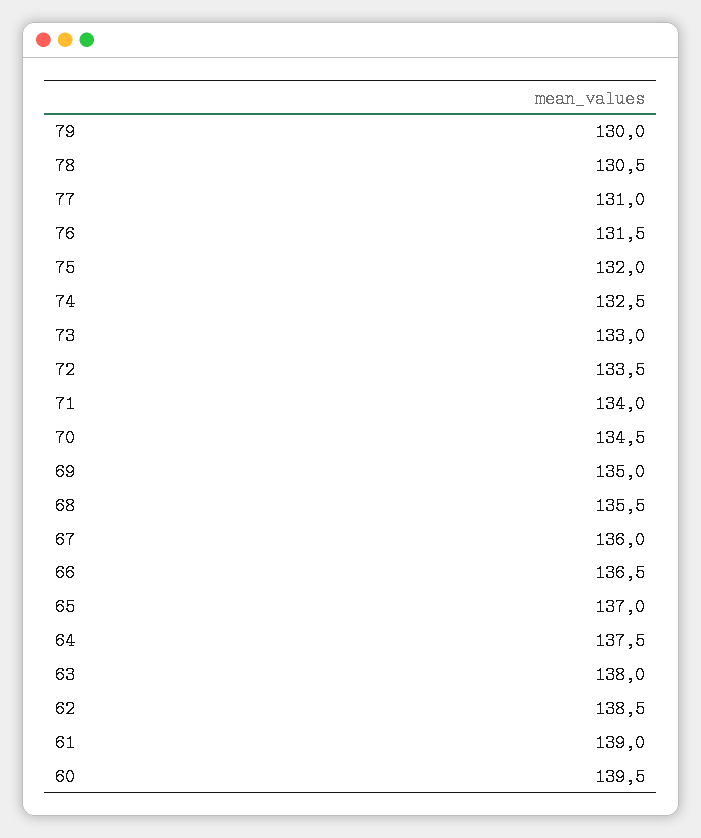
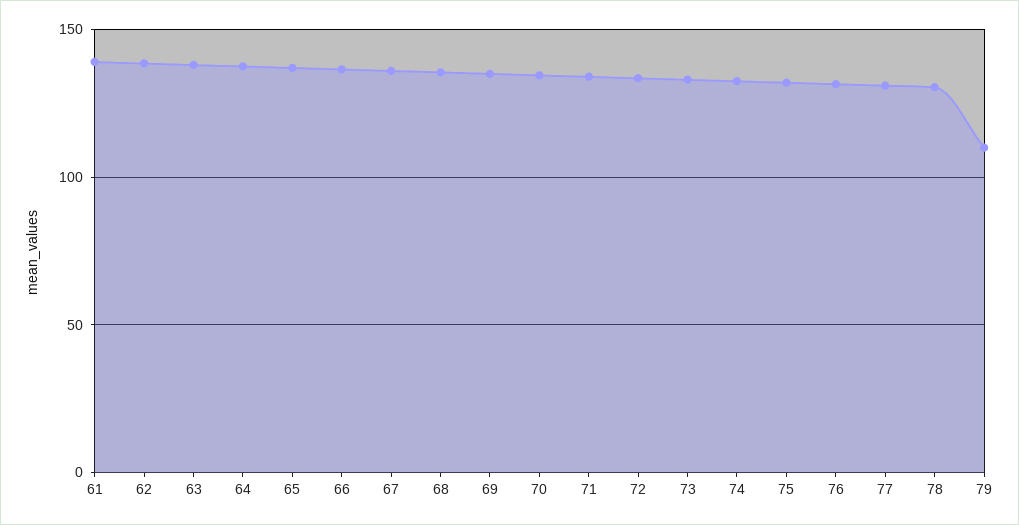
  {
-   "79": 130,
+   "79": 110,
    "78": 130.5,
    "77": 131,
    "76": 131.5,
    "75": 132,
    "74": 132.5,
    "73": 133,
    "72": 133.5,
    "71": 134,
    "70": 134.5,
    "69": 135,
    "68": 135.5,
    "67": 136,
    "66": 136.5,
    "65": 137,
    "64": 137.5,
    "63": 138,
    "62": 138.5,
-   "61": 139,
+   "61": 139
-   "60": 139.5
  }

